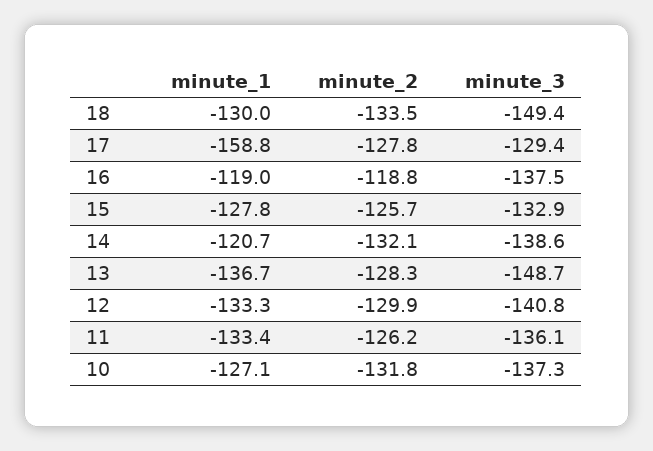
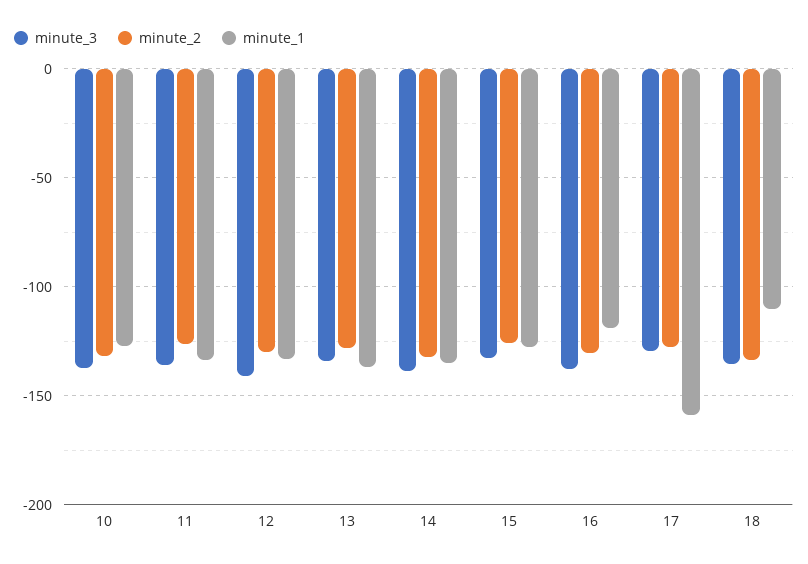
  {
    "minute_1": {
-     "18": -130,
+     "18": -110,
      "17": -158.8,
      "16": -119,
      "15": -127.8,
-     "14": -120.7,
+     "14": -135,
      "13": -136.7,
      "12": -133.3,
      "11": -133.4,
      "10": -127.1
    },
    "minute_2": {
      "18": -133.5,
      "17": -127.8,
-     "16": -118.8,
+     "16": -130,
      "15": -125.7,
      "14": -132.1,
      "13": -128.3,
      "12": -129.9,
      "11": -126.2,
      "10": -131.8
    },
    "minute_3": {
-     "18": -149.4,
+     "18": -135,
      "17": -129.4,
      "16": -137.5,
      "15": -132.9,
      "14": -138.6,
-     "13": -148.7,
+     "13": -135,
      "12": -140.8,
      "11": -136.1,
      "10": -137.3
    }
  }

